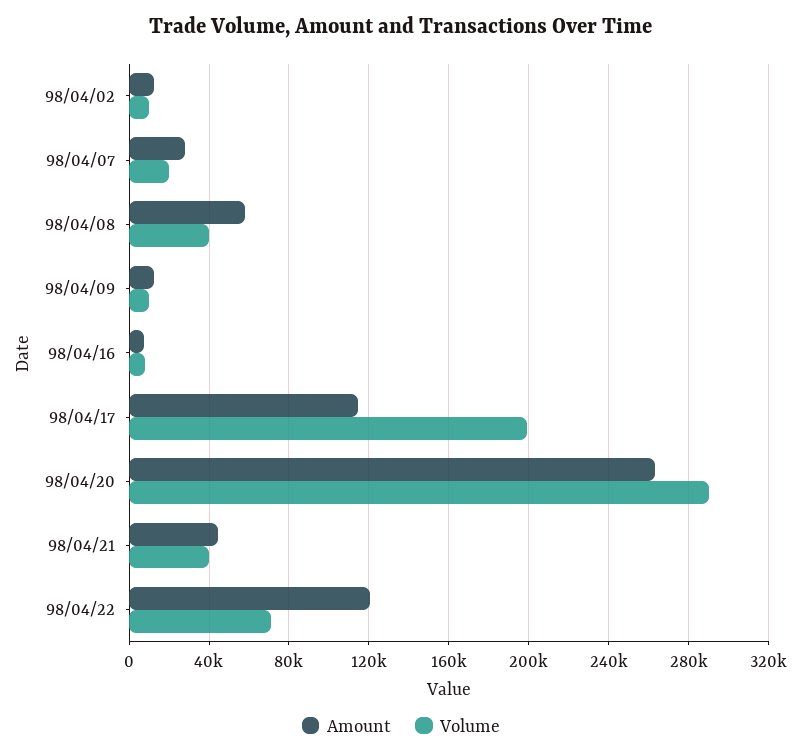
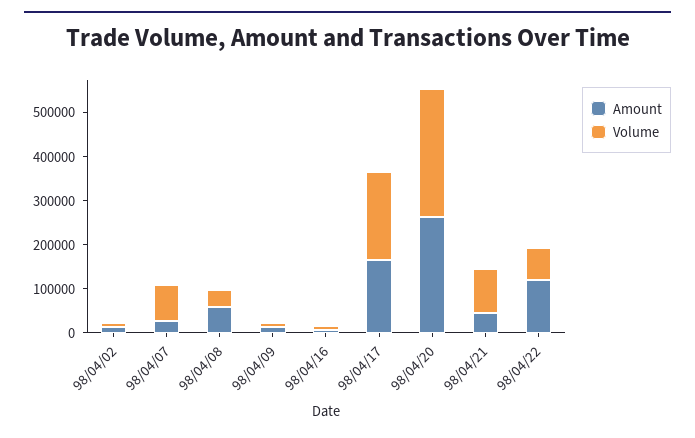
  {
    "Amount": {
      "98/04/02": 15000,
      "98/04/07": 30000,
      "98/04/08": 60000,
      "98/04/09": 10000,
      "98/04/16": 10000,
-     "98/04/17": 115000,
+     "98/04/17": 160000,
      "98/04/20": 265000,
      "98/04/21": 45000,
      "98/04/22": 120000
    },
    "Volume": {
      "98/04/02": 10000,
-     "98/04/07": 20000,
+     "98/04/07": 80000,
      "98/04/08": 40000,
      "98/04/09": 10000,
      "98/04/16": 10000,
      "98/04/17": 200000,
      "98/04/20": 290000,
-     "98/04/21": 40000,
+     "98/04/21": 100000,
      "98/04/22": 70000
    }
  }

